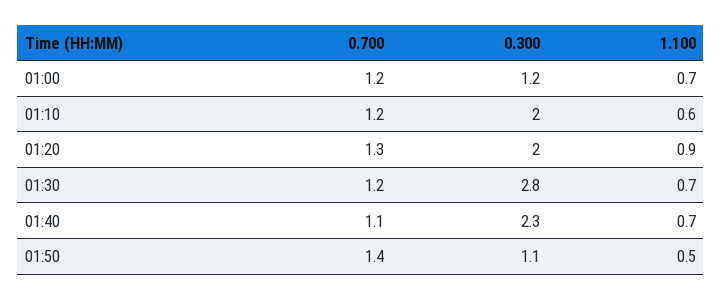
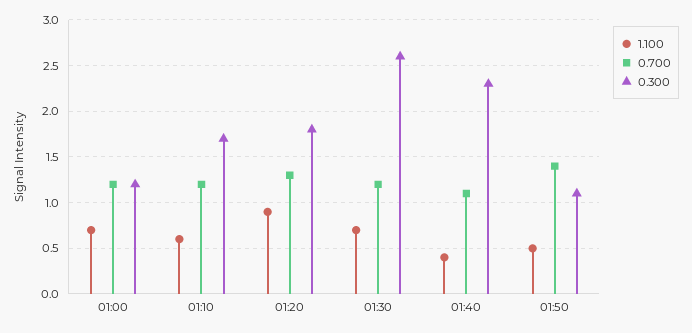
  {
    "0.700": {
      "01:00": 1.2,
      "01:10": 1.2,
      "01:20": 1.3,
      "01:30": 1.2,
      "01:40": 1.1,
      "01:50": 1.4
    },
    "0.300": {
      "01:00": 1.2,
-     "01:10": 2,
+     "01:10": 1.7,
-     "01:20": 2,
+     "01:20": 1.8,
-     "01:30": 2.8,
+     "01:30": 2.6,
      "01:40": 2.3,
      "01:50": 1.1
    },
    "1.100": {
      "01:00": 0.7,
      "01:10": 0.6,
      "01:20": 0.9,
      "01:30": 0.7,
-     "01:40": 0.7,
+     "01:40": 0.4,
      "01:50": 0.5
    }
  }

